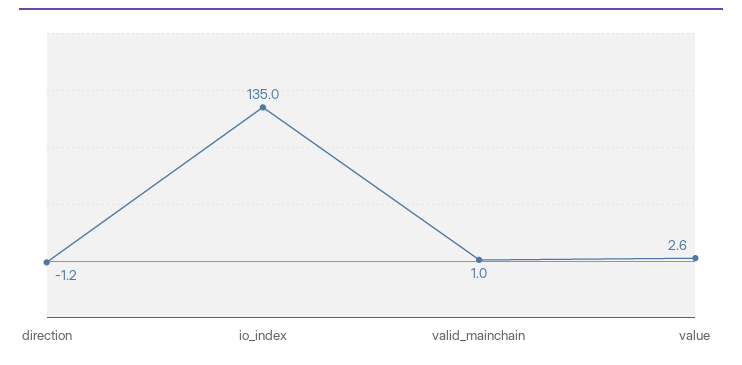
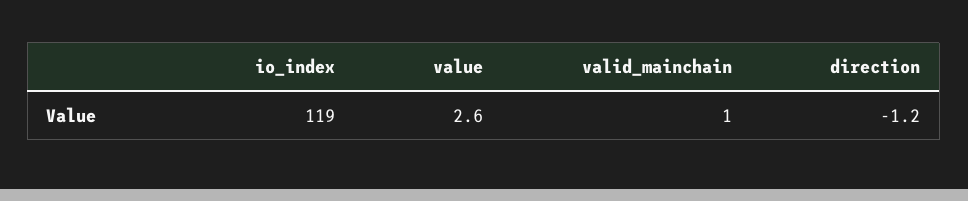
  {
    "direction": -1.2,
-   "io_index": 135,
+   "io_index": 119,
    "valid_mainchain": 1,
    "value": 2.6
  }

